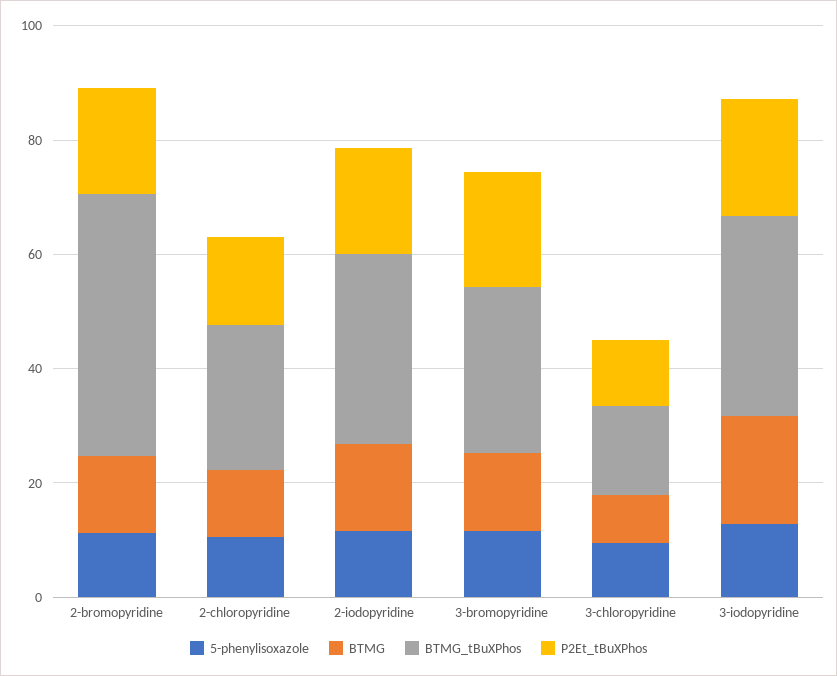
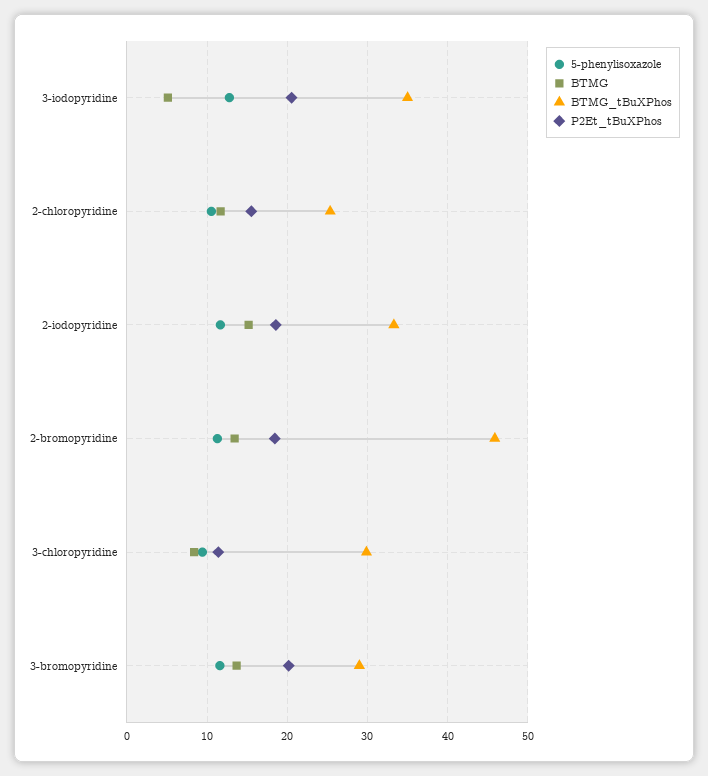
  {
    "5-phenylisoxazole": {
      "2-bromopyridine": 11,
      "2-chloropyridine": 11,
      "2-iodopyridine": 12,
      "3-bromopyridine": 12,
      "3-chloropyridine": 9,
      "3-iodopyridine": 13
    },
    "BTMG": {
      "2-bromopyridine": 13,
      "2-chloropyridine": 12,
      "2-iodopyridine": 15,
      "3-bromopyridine": 14,
      "3-chloropyridine": 8,
-     "3-iodopyridine": 20
+     "3-iodopyridine": 5
    },
    "BTMG_tBuXPhos": {
      "2-bromopyridine": 46,
      "2-chloropyridine": 25,
      "2-iodopyridine": 33,
      "3-bromopyridine": 29,
-     "3-chloropyridine": 15,
+     "3-chloropyridine": 30,
      "3-iodopyridine": 35
    },
    "P2Et_tBuXPhos": {
      "2-bromopyridine": 18,
      "2-chloropyridine": 16,
      "2-iodopyridine": 19,
      "3-bromopyridine": 20,
      "3-chloropyridine": 11,
      "3-iodopyridine": 21
    }
  }

